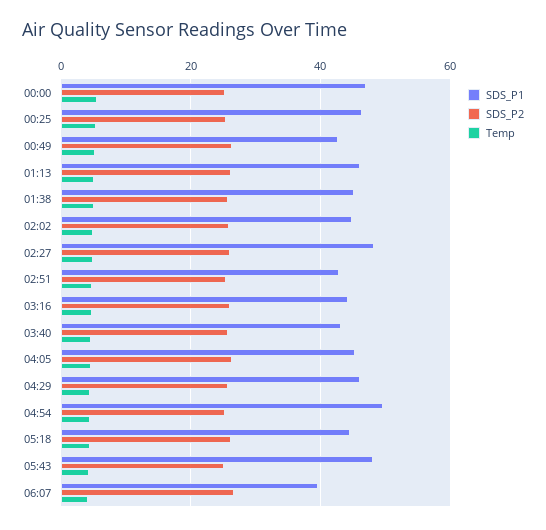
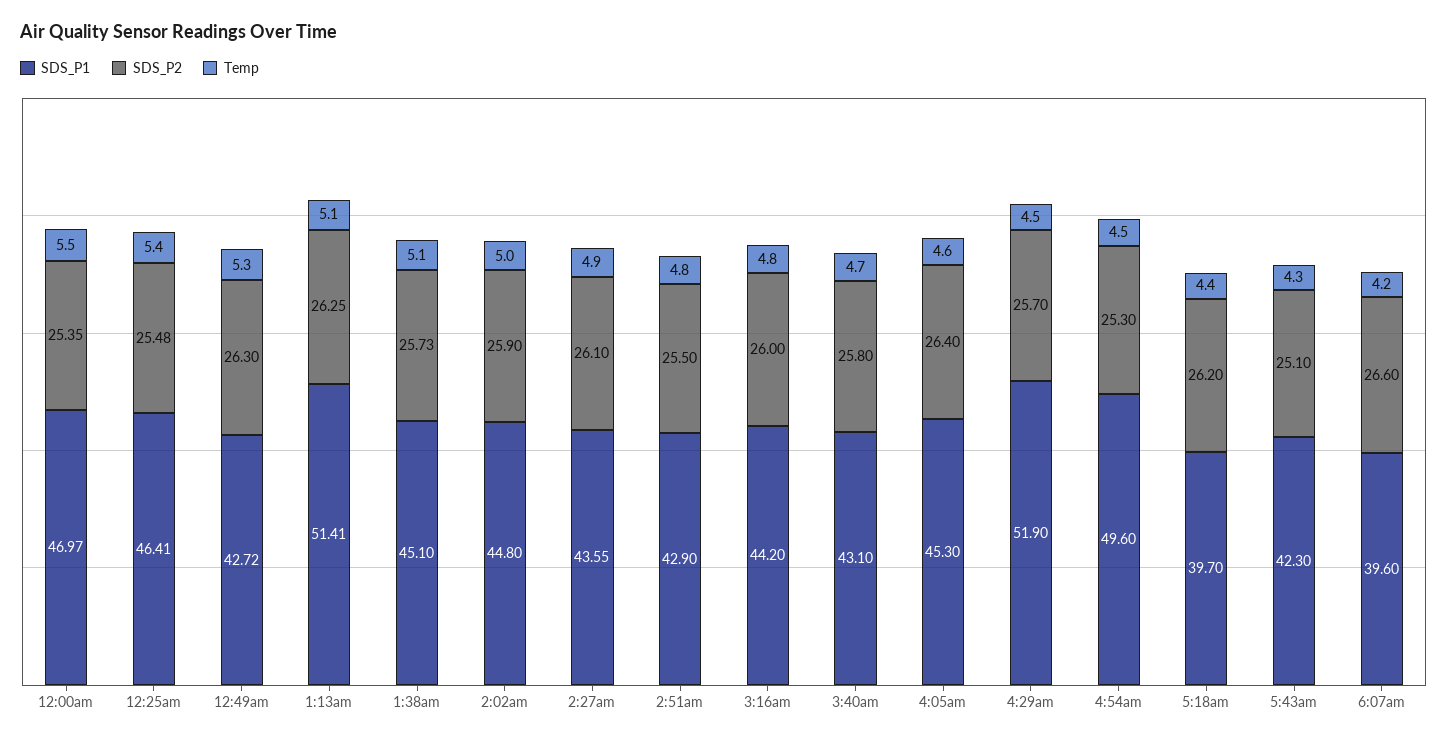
  {
    "SDS_P1": {
      "00:00": 46.97,
      "00:25": 46.41,
      "00:49": 42.72,
-     "01:13": 46,
+     "01:13": 51.41,
      "01:38": 45.1,
      "02:02": 44.8,
-     "02:27": 48,
+     "02:27": 43.55,
      "02:51": 42.9,
      "03:16": 44.2,
      "03:40": 43.1,
      "04:05": 45.3,
-     "04:29": 46,
+     "04:29": 51.9,
      "04:54": 49.6,
-     "05:18": 44,
+     "05:18": 39.7,
-     "05:43": 48,
+     "05:43": 42.3,
      "06:07": 39.6
    },
    "SDS_P2": {
      "00:00": 25.35,
      "00:25": 25.48,
      "00:49": 26.3,
      "01:13": 26.25,
      "01:38": 25.73,
      "02:02": 25.9,
      "02:27": 26.1,
      "02:51": 25.5,
      "03:16": 26,
      "03:40": 25.8,
      "04:05": 26.4,
      "04:29": 25.7,
      "04:54": 25.3,
      "05:18": 26.2,
      "05:43": 25.1,
      "06:07": 26.6
    },
    "Temp": {
      "00:00": 5.5,
      "00:25": 5.4,
      "00:49": 5.3,
      "01:13": 5.1,
      "01:38": 5.1,
      "02:02": 5,
      "02:27": 4.9,
      "02:51": 4.8,
      "03:16": 4.8,
      "03:40": 4.7,
      "04:05": 4.6,
      "04:29": 4.5,
      "04:54": 4.5,
      "05:18": 4.4,
      "05:43": 4.3,
      "06:07": 4.2
    }
  }

